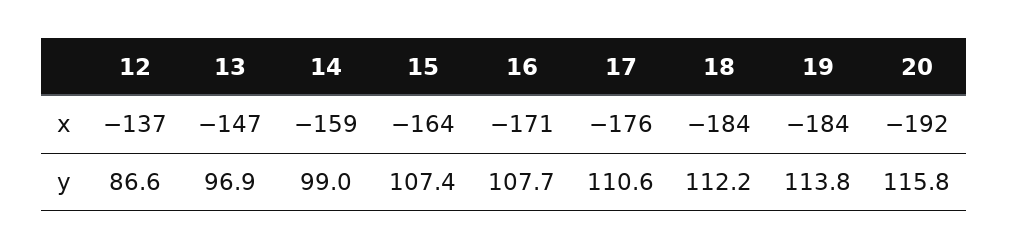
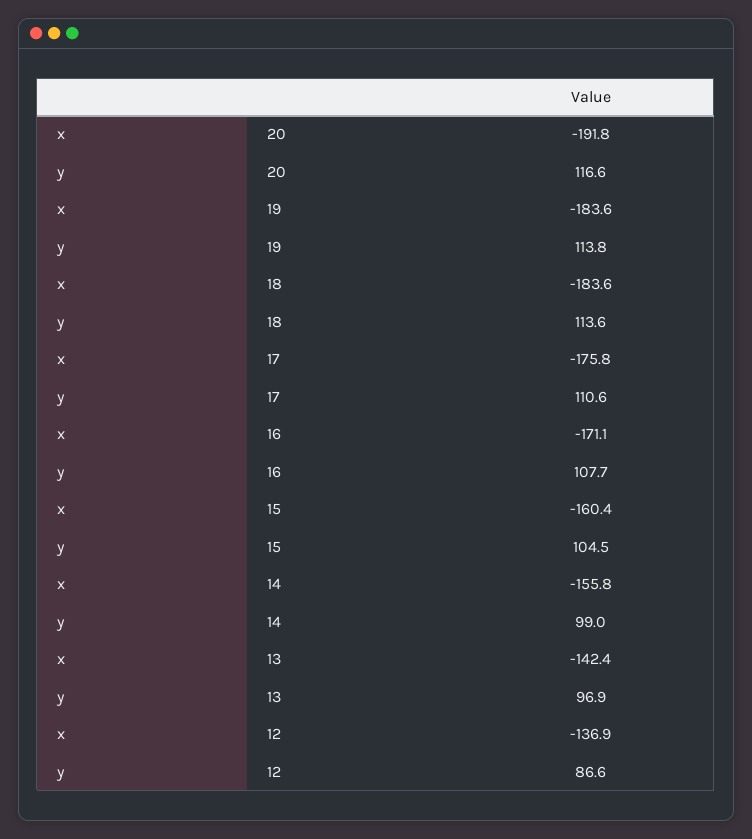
  {
    "12": {
      "x": -136.9,
      "y": 86.6
    },
    "13": {
-     "x": -147,
+     "x": -142.4,
      "y": 96.9
    },
    "14": {
-     "x": -159,
+     "x": -155.8,
      "y": 99
    },
    "15": {
-     "x": -164,
+     "x": -160.4,
-     "y": 107.4
+     "y": 104.5
    },
    "16": {
      "x": -171.1,
      "y": 107.7
    },
    "17": {
      "x": -175.8,
      "y": 110.6
    },
    "18": {
      "x": -183.6,
-     "y": 112.2
+     "y": 113.6
    },
    "19": {
      "x": -183.6,
      "y": 113.8
    },
    "20": {
      "x": -191.8,
-     "y": 115.8
+     "y": 116.6
    }
  }

